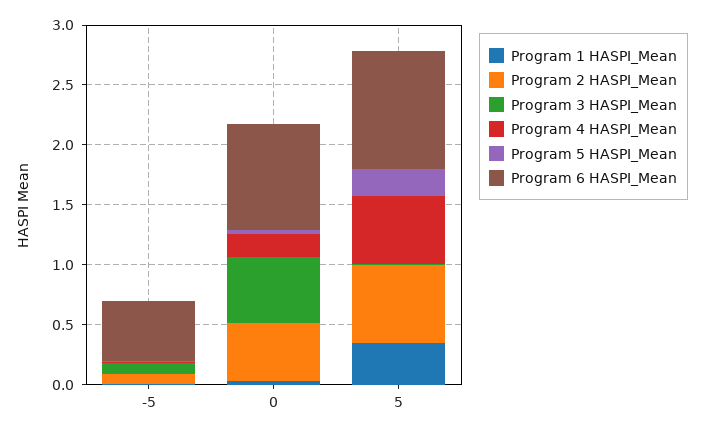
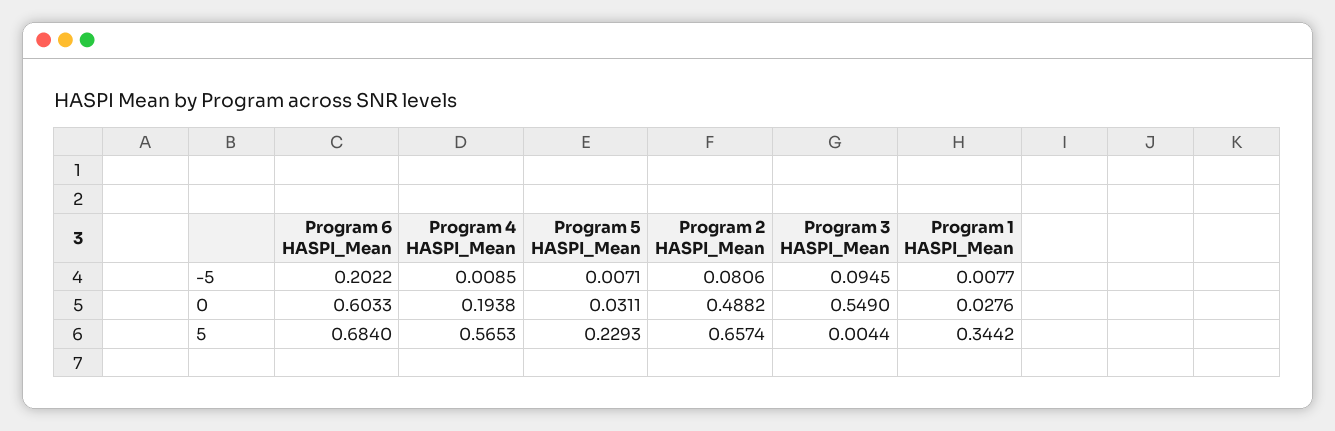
  {
    "Program 1 HASPI_Mean": {
      "-5": 0.0077,
      "0": 0.0276,
      "5": 0.3442
    },
    "Program 2 HASPI_Mean": {
      "-5": 0.0806,
      "0": 0.4882,
      "5": 0.6574
    },
    "Program 3 HASPI_Mean": {
      "-5": 0.0945,
      "0": 0.549,
      "5": 0.0044
    },
    "Program 4 HASPI_Mean": {
      "-5": 0.0085,
      "0": 0.1938,
      "5": 0.5653
    },
    "Program 5 HASPI_Mean": {
      "-5": 0.0071,
      "0": 0.0311,
      "5": 0.2293
    },
    "Program 6 HASPI_Mean": {
-     "-5": 0.5,
+     "-5": 0.2022,
-     "0": 0.9,
+     "0": 0.6033,
-     "5": 1
+     "5": 0.684
    }
  }

